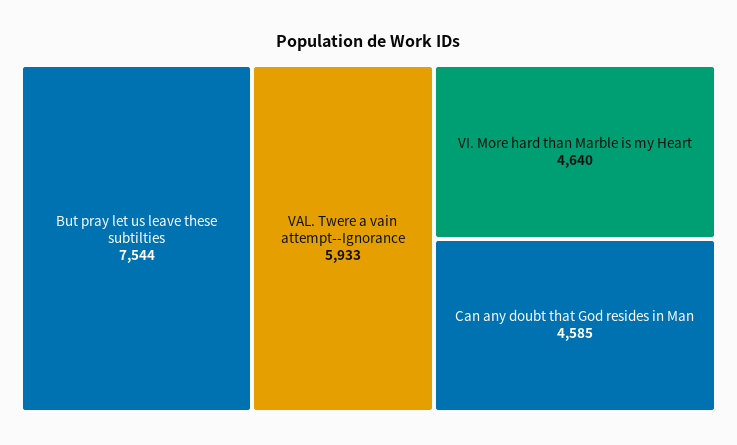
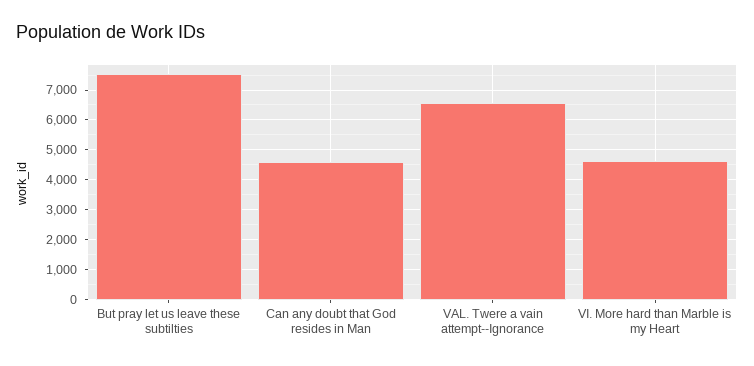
  {
    "But pray let us leave these subtilties": 7544,
-   "VAL. Twere a vain attempt--Ignorance": 5933,
+   "VAL. Twere a vain attempt--Ignorance": 6500,
    "VI. More hard than Marble is my Heart": 4640,
    "Can any doubt that God resides in Man": 4585
  }

